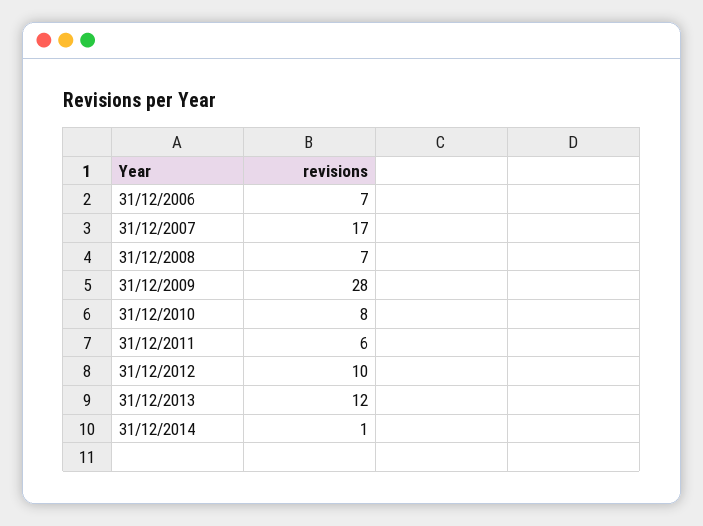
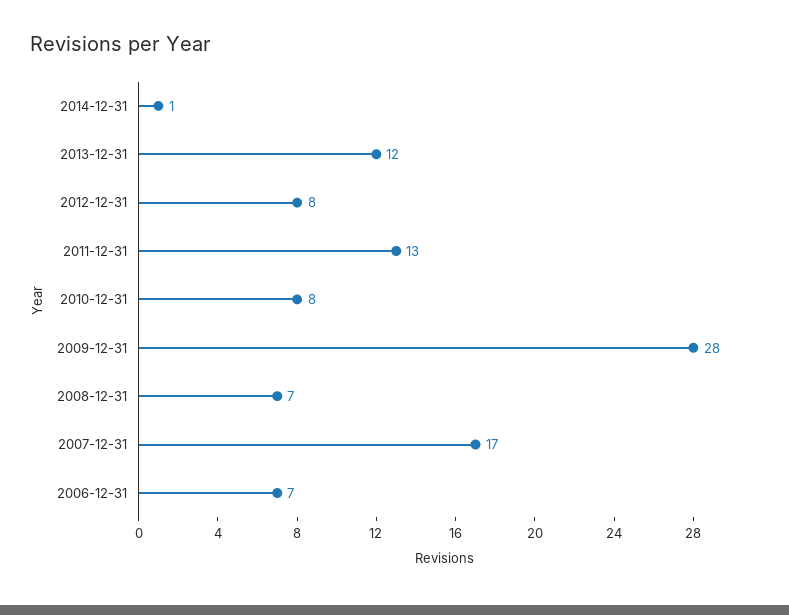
  {
    "31/12/2006": 7,
    "31/12/2007": 17,
    "31/12/2008": 7,
    "31/12/2009": 28,
    "31/12/2010": 8,
-   "31/12/2011": 6,
+   "31/12/2011": 13,
-   "31/12/2012": 10,
+   "31/12/2012": 8,
    "31/12/2013": 12,
    "31/12/2014": 1
  }

